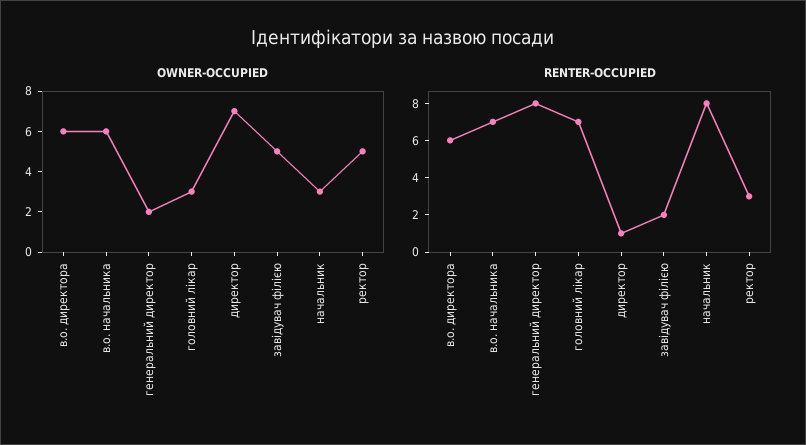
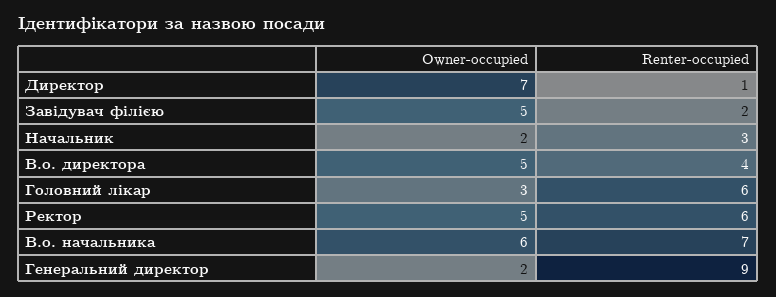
  {
    "OWNER-OCCUPIED": {
-     "в.о. директора": 6,
+     "в.о. директора": 5,
      "в.о. начальника": 6,
      "генеральний директор": 2,
      "головний лікар": 3,
      "директор": 7,
      "завідувач філією": 5,
-     "начальник": 3,
+     "начальник": 2,
      "ректор": 5
    },
    "RENTER-OCCUPIED": {
-     "в.о. директора": 6,
+     "в.о. директора": 4,
      "в.о. начальника": 7,
-     "генеральний директор": 8,
+     "генеральний директор": 9,
-     "головний лікар": 7,
+     "головний лікар": 6,
      "директор": 1,
      "завідувач філією": 2,
-     "начальник": 8,
+     "начальник": 3,
-     "ректор": 3
+     "ректор": 6
    }
  }

